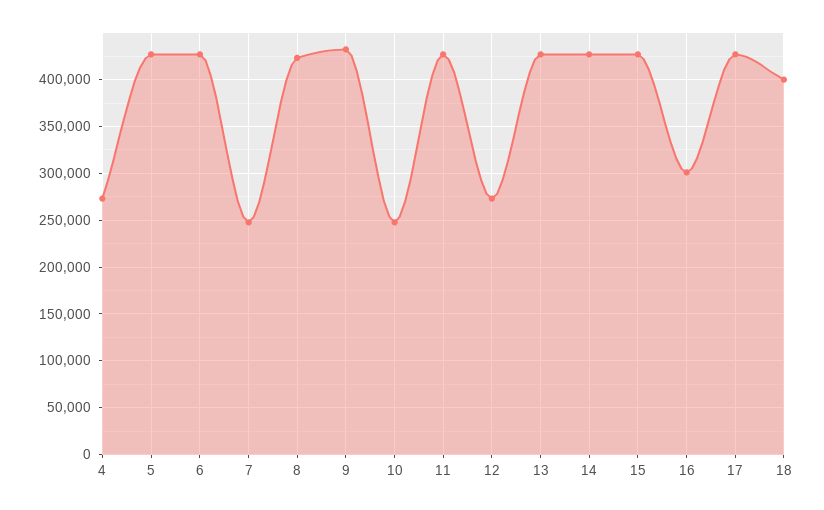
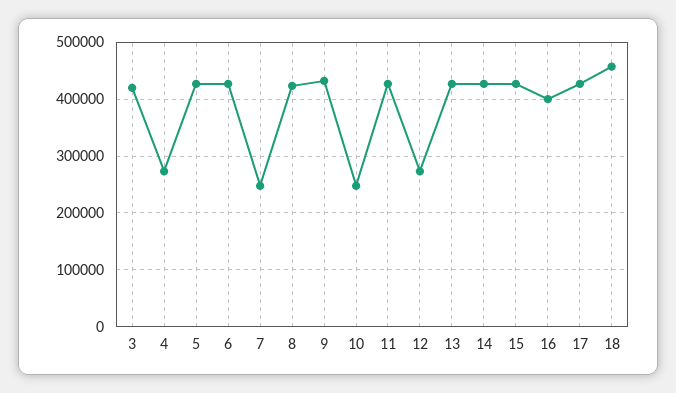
  {
    "4": 270000,
    "5": 430000,
    "6": 430000,
    "7": 250000,
    "8": 420000,
    "9": 430000,
    "10": 250000,
    "11": 430000,
    "12": 270000,
    "13": 430000,
    "14": 430000,
    "15": 430000,
-   "16": 300000,
+   "16": 400000,
    "17": 430000,
-   "18": 400000
+   "18": 460000,
+   "3": 420000
  }

